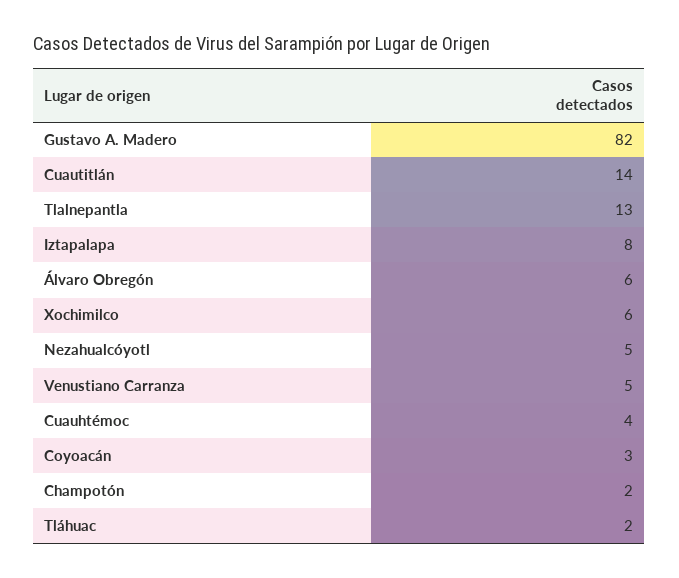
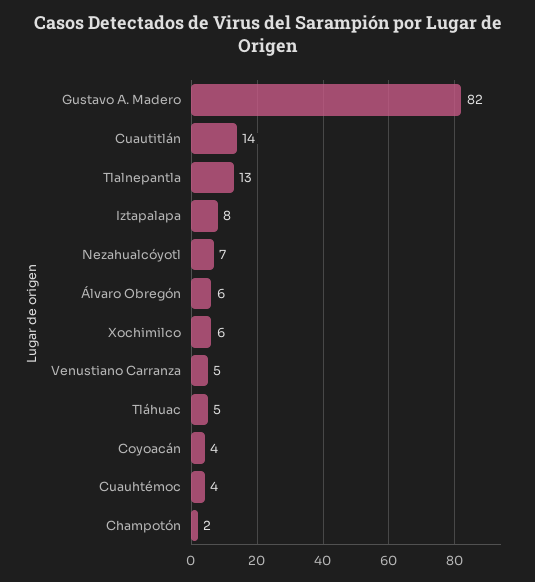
  {
    "Gustavo A. Madero": 82,
    "Cuautitlán": 14,
    "Tlalnepantla": 13,
    "Iztapalapa": 8,
    "Álvaro Obregón": 6,
    "Xochimilco": 6,
-   "Nezahualcóyotl": 5,
+   "Nezahualcóyotl": 7,
    "Venustiano Carranza": 5,
    "Cuauhtémoc": 4,
-   "Coyoacán": 3,
+   "Coyoacán": 4,
    "Champotón": 2,
-   "Tláhuac": 2
+   "Tláhuac": 5
  }

